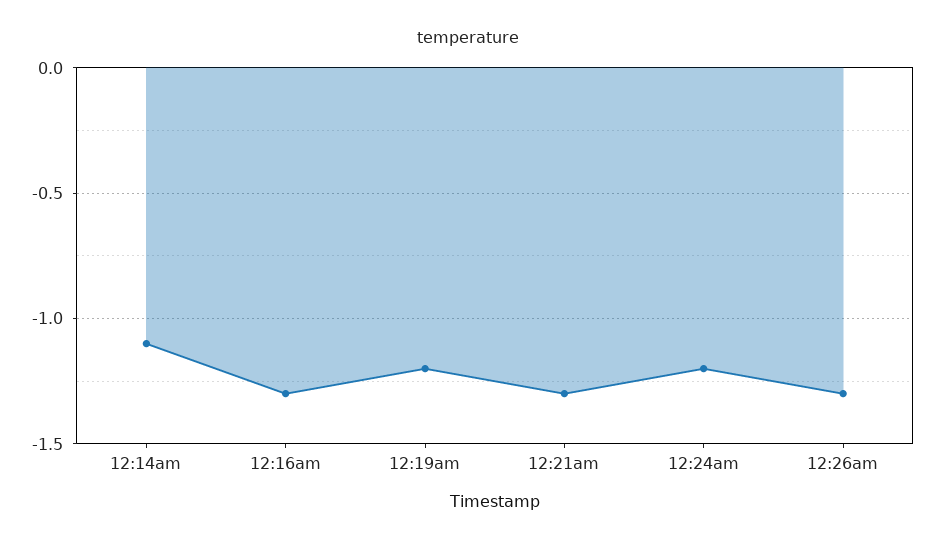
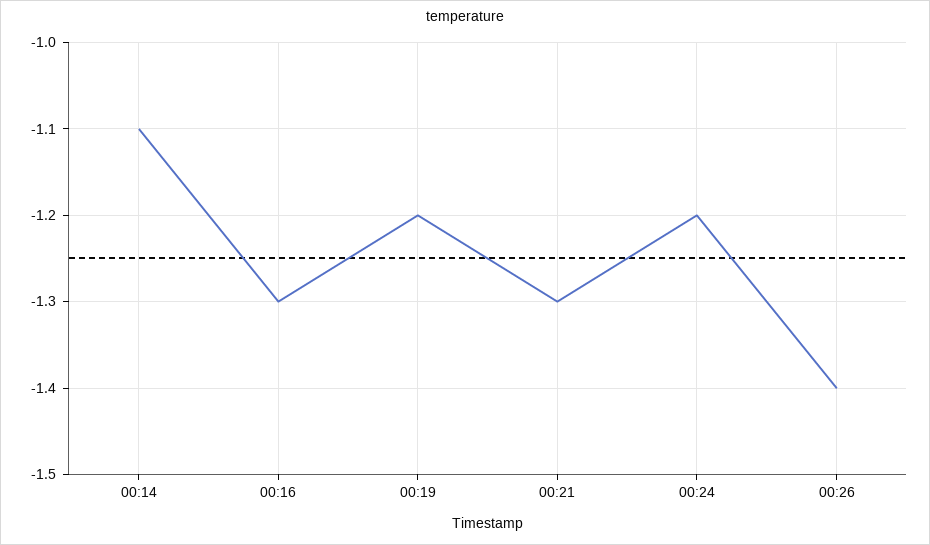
  {
    "12:14am": -1.1,
    "12:16am": -1.3,
    "12:19am": -1.2,
    "12:21am": -1.3,
    "12:24am": -1.2,
-   "12:26am": -1.3
+   "12:26am": -1.4
  }

